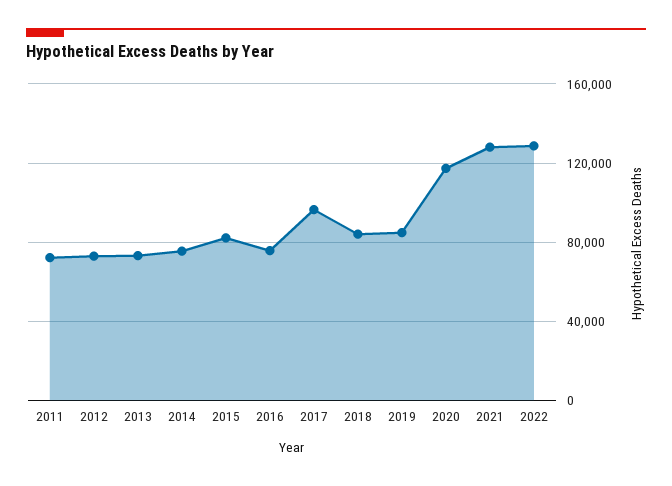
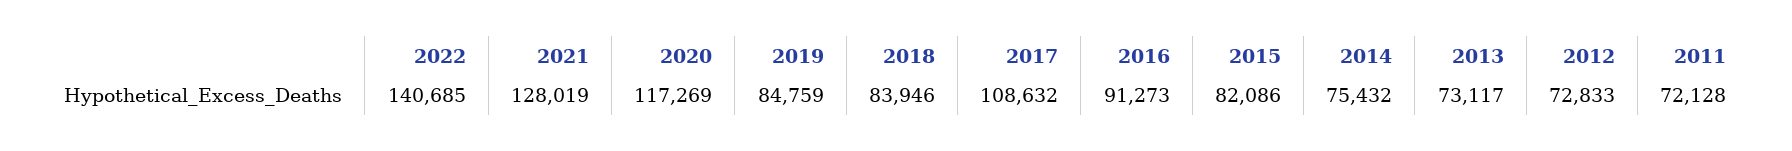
  {
    "2011": 72128,
    "2012": 72833,
    "2013": 73117,
    "2014": 75432,
    "2015": 82086,
-   "2016": 75000,
+   "2016": 91273,
-   "2017": 95000,
+   "2017": 108632,
    "2018": 83946,
    "2019": 84759,
    "2020": 117269,
    "2021": 128019,
-   "2022": 130000
+   "2022": 140685
  }

